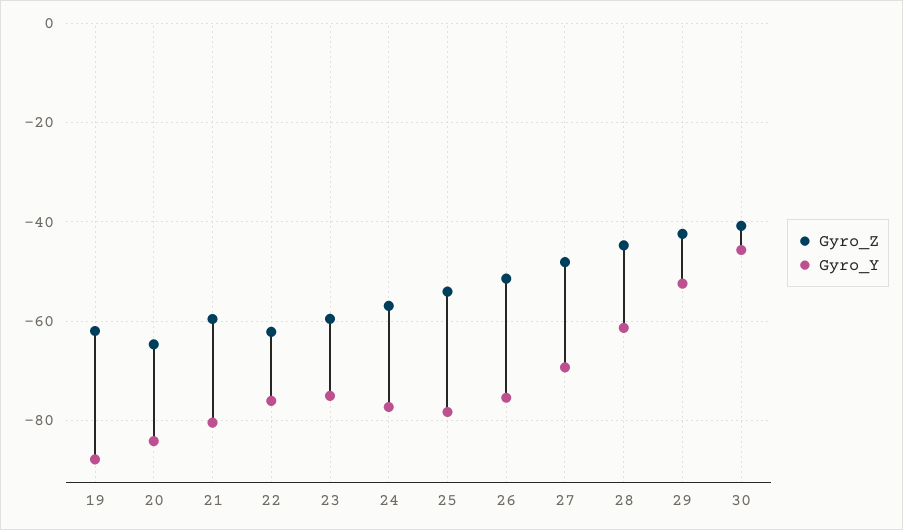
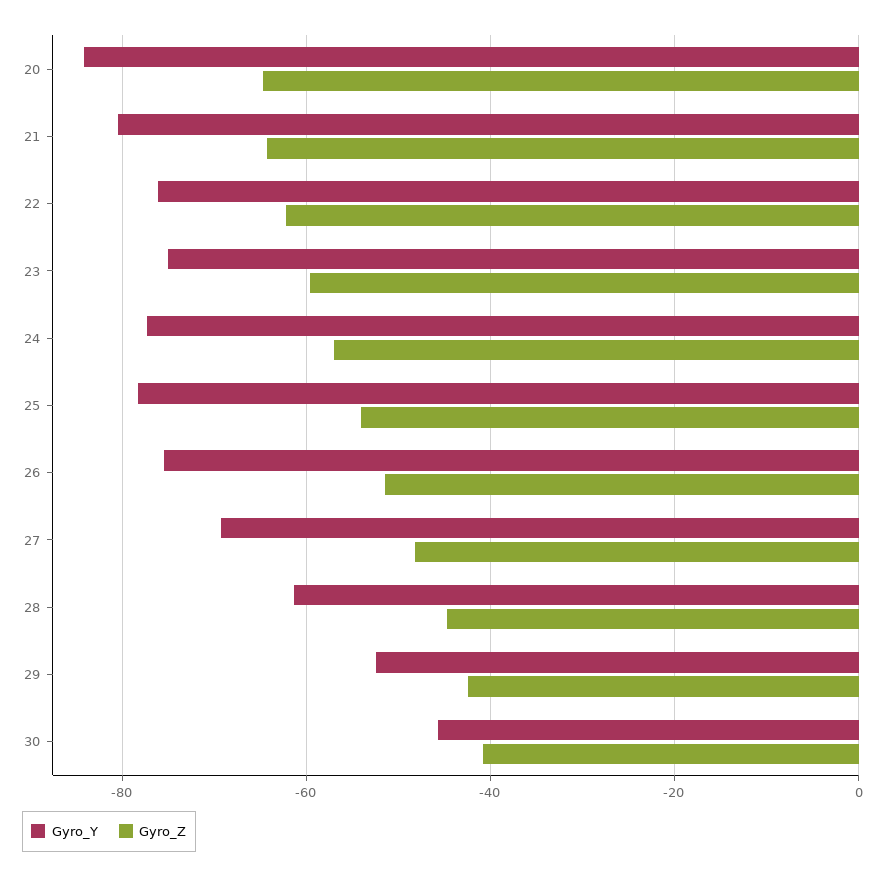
  {
    "Gyro_Z": {
-     "19": -62,
      "20": -64,
-     "21": -60,
+     "21": -64,
      "22": -62,
      "23": -60,
      "24": -56,
      "25": -54,
      "26": -52,
      "27": -48,
      "28": -44,
      "29": -42,
      "30": -40
    },
    "Gyro_Y": {
-     "19": -88,
      "20": -84,
      "21": -80,
      "22": -76,
      "23": -76,
      "24": -78,
      "25": -78,
      "26": -76,
      "27": -70,
      "28": -62,
      "29": -52,
      "30": -46
    }
  }

